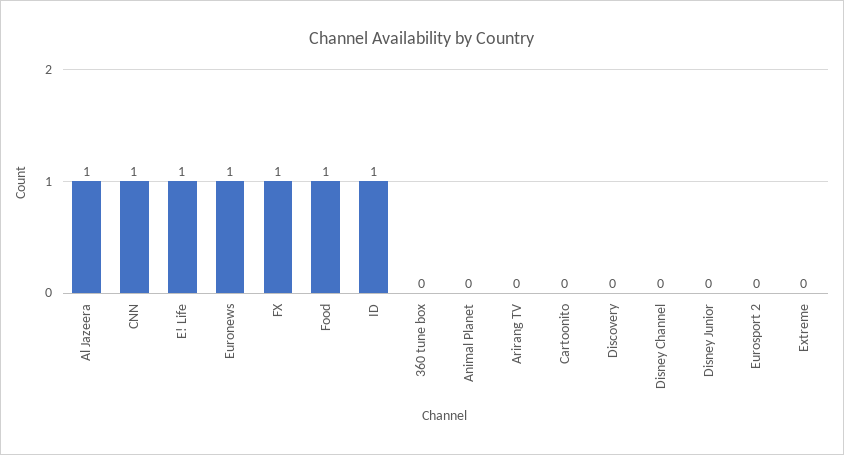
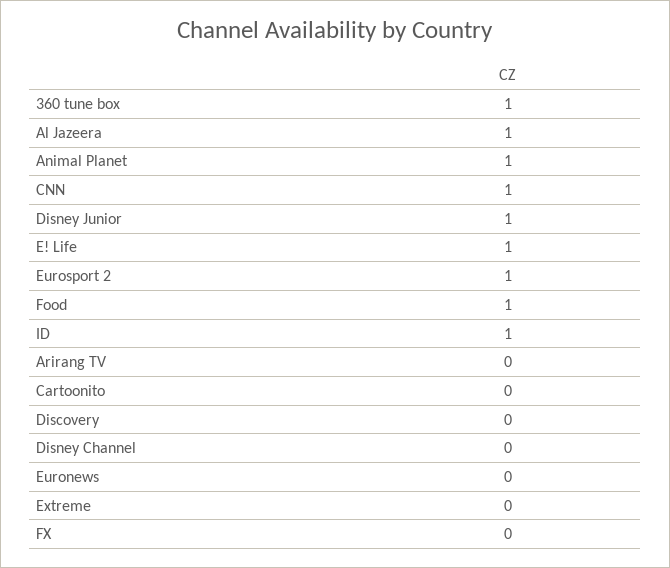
  {
    "Al Jazeera": 1,
    "CNN": 1,
    "E! Life": 1,
-   "Euronews": 1,
+   "Euronews": 0,
-   "FX": 1,
+   "FX": 0,
    "Food": 1,
    "ID": 1,
-   "360 tune box": 0,
+   "360 tune box": 1,
-   "Animal Planet": 0,
+   "Animal Planet": 1,
    "Arirang TV": 0,
    "Cartoonito": 0,
    "Discovery": 0,
    "Disney Channel": 0,
-   "Disney Junior": 0,
+   "Disney Junior": 1,
-   "Eurosport 2": 0,
+   "Eurosport 2": 1,
    "Extreme": 0
  }

